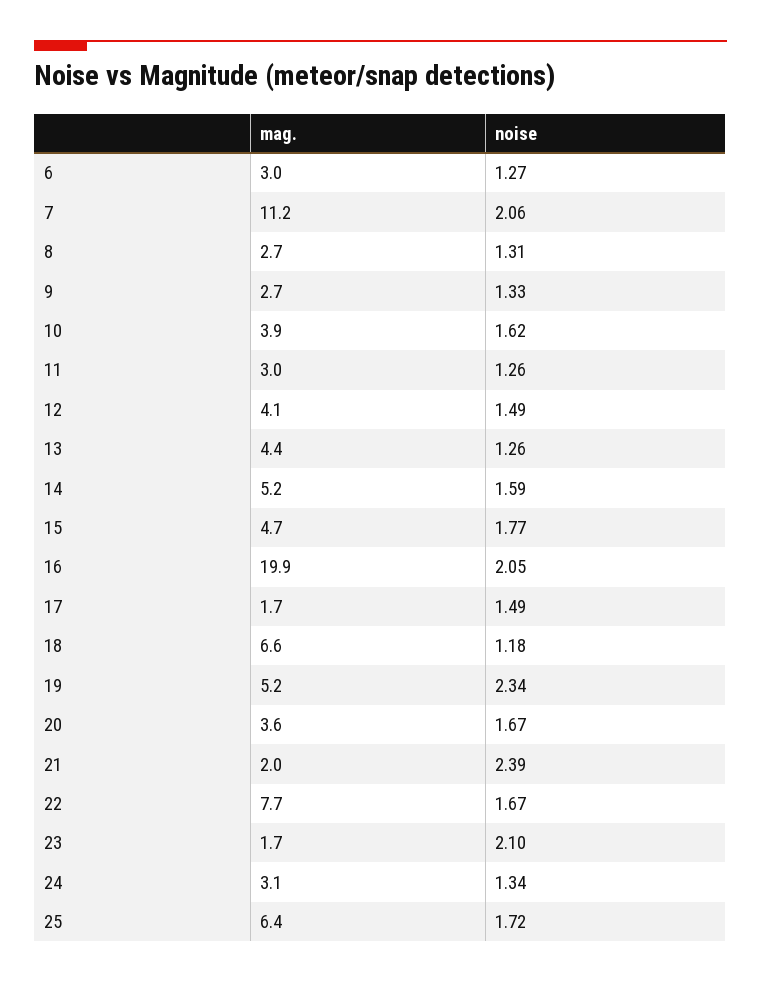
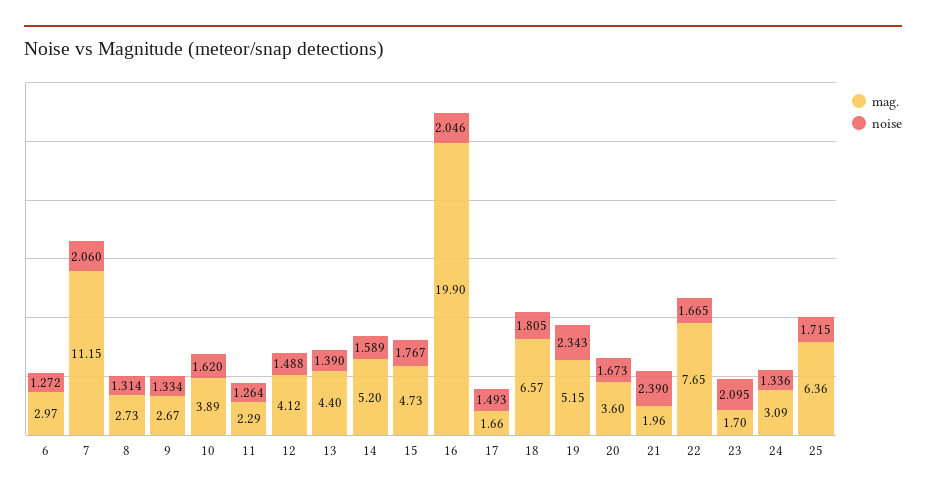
  {
    "mag.": {
      "6": 2.97,
      "7": 11.15,
      "8": 2.73,
      "9": 2.67,
      "10": 3.89,
-     "11": 3,
+     "11": 2.29,
      "12": 4.12,
      "13": 4.4,
      "14": 5.2,
      "15": 4.73,
      "16": 19.9,
      "17": 1.66,
      "18": 6.57,
      "19": 5.15,
      "20": 3.6,
      "21": 1.96,
      "22": 7.65,
      "23": 1.7,
      "24": 3.09,
      "25": 6.36
    },
    "noise": {
      "6": 1.272,
      "7": 2.06,
      "8": 1.314,
      "9": 1.334,
      "10": 1.62,
      "11": 1.264,
      "12": 1.488,
-     "13": 1.26,
+     "13": 1.39,
      "14": 1.589,
      "15": 1.767,
      "16": 2.046,
      "17": 1.493,
-     "18": 1.18,
+     "18": 1.805,
      "19": 2.343,
      "20": 1.673,
      "21": 2.39,
      "22": 1.665,
      "23": 2.095,
      "24": 1.336,
      "25": 1.715
    }
  }

